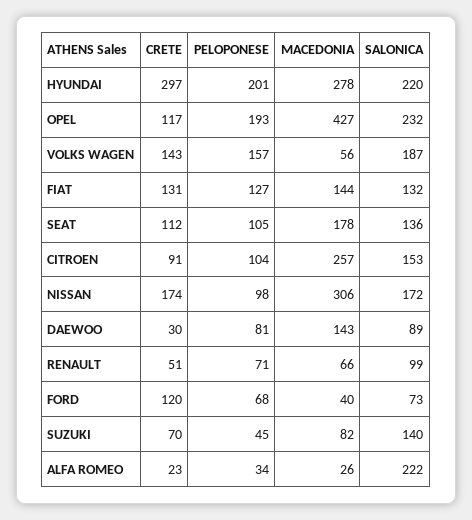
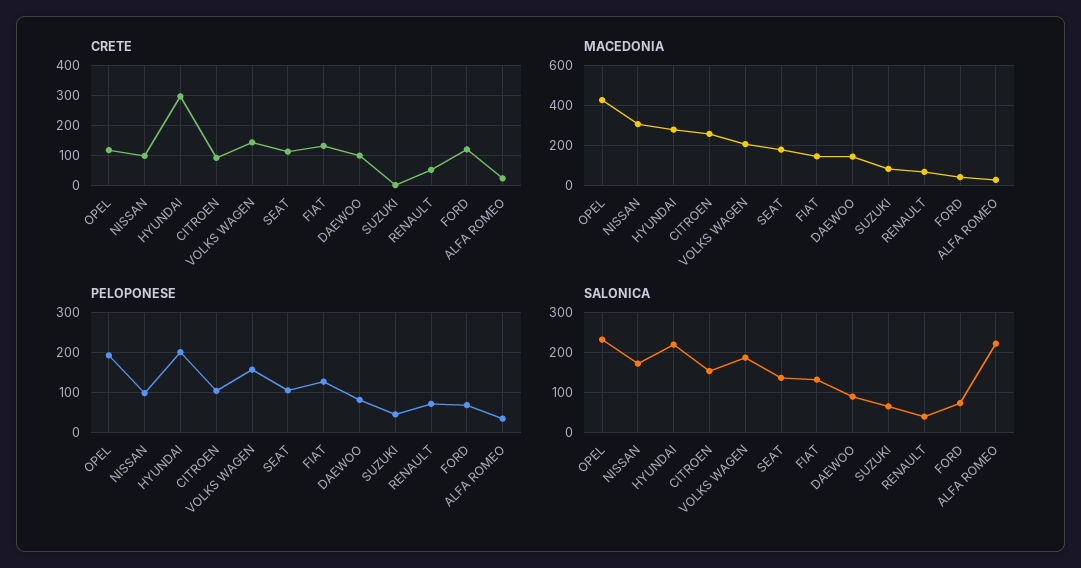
  {
    "CRETE": {
      "HYUNDAI": 297,
      "OPEL": 117,
      "VOLKS WAGEN": 143,
      "FIAT": 131,
      "SEAT": 112,
      "CITROEN": 91,
-     "NISSAN": 174,
+     "NISSAN": 100,
-     "DAEWOO": 30,
+     "DAEWOO": 100,
      "RENAULT": 51,
      "FORD": 120,
-     "SUZUKI": 70,
+     "SUZUKI": 0,
      "ALFA ROMEO": 23
    },
    "PELOPONESE": {
      "HYUNDAI": 201,
      "OPEL": 193,
      "VOLKS WAGEN": 157,
      "FIAT": 127,
      "SEAT": 105,
      "CITROEN": 104,
      "NISSAN": 98,
      "DAEWOO": 81,
      "RENAULT": 71,
      "FORD": 68,
      "SUZUKI": 45,
      "ALFA ROMEO": 34
    },
    "MACEDONIA": {
      "HYUNDAI": 278,
      "OPEL": 427,
-     "VOLKS WAGEN": 56,
+     "VOLKS WAGEN": 200,
      "FIAT": 144,
      "SEAT": 178,
      "CITROEN": 257,
      "NISSAN": 306,
      "DAEWOO": 143,
      "RENAULT": 66,
      "FORD": 40,
      "SUZUKI": 82,
      "ALFA ROMEO": 26
    },
    "SALONICA": {
      "HYUNDAI": 220,
      "OPEL": 232,
      "VOLKS WAGEN": 187,
      "FIAT": 132,
      "SEAT": 136,
      "CITROEN": 153,
      "NISSAN": 172,
      "DAEWOO": 89,
-     "RENAULT": 99,
+     "RENAULT": 40,
      "FORD": 73,
-     "SUZUKI": 140,
+     "SUZUKI": 60,
      "ALFA ROMEO": 222
    }
  }

